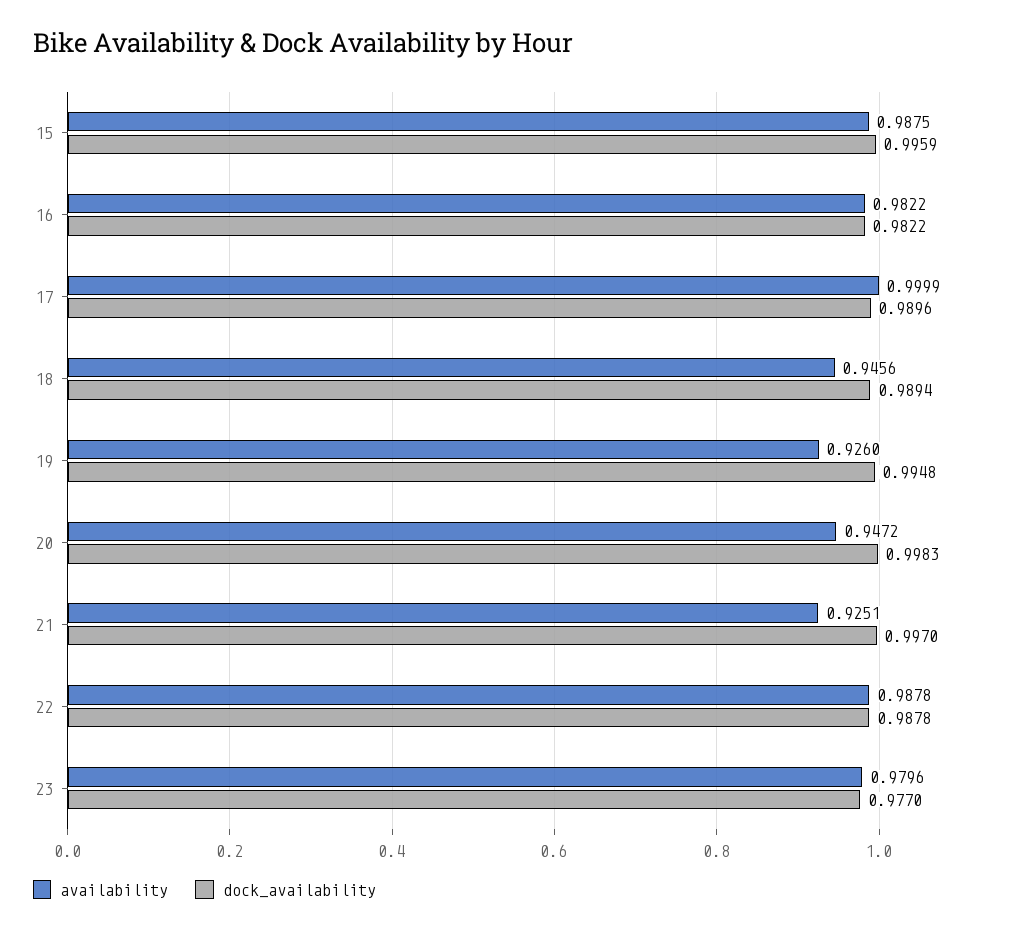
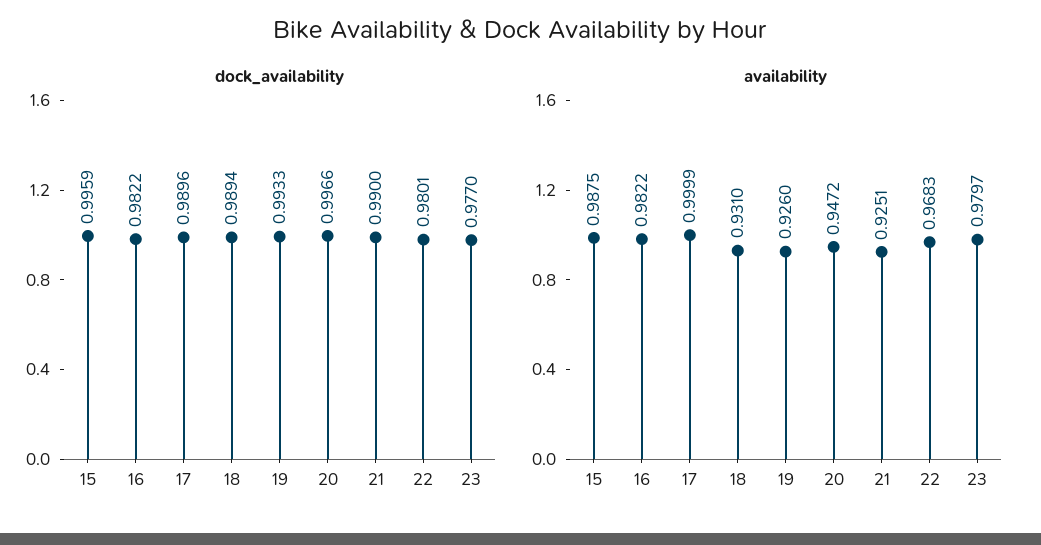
  {
    "availability": {
      "15": 0.9875,
      "16": 0.9822,
      "17": 0.9999,
-     "18": 0.9456,
+     "18": 0.931,
      "19": 0.926,
      "20": 0.9472,
      "21": 0.9251,
-     "22": 0.9878,
+     "22": 0.9683,
-     "23": 0.9796
+     "23": 0.9797
    },
    "dock_availability": {
      "15": 0.9959,
      "16": 0.9822,
      "17": 0.9896,
      "18": 0.9894,
-     "19": 0.9948,
+     "19": 0.9933,
-     "20": 0.9983,
+     "20": 0.9966,
-     "21": 0.997,
+     "21": 0.99,
-     "22": 0.9878,
+     "22": 0.9801,
      "23": 0.977
    }
  }

